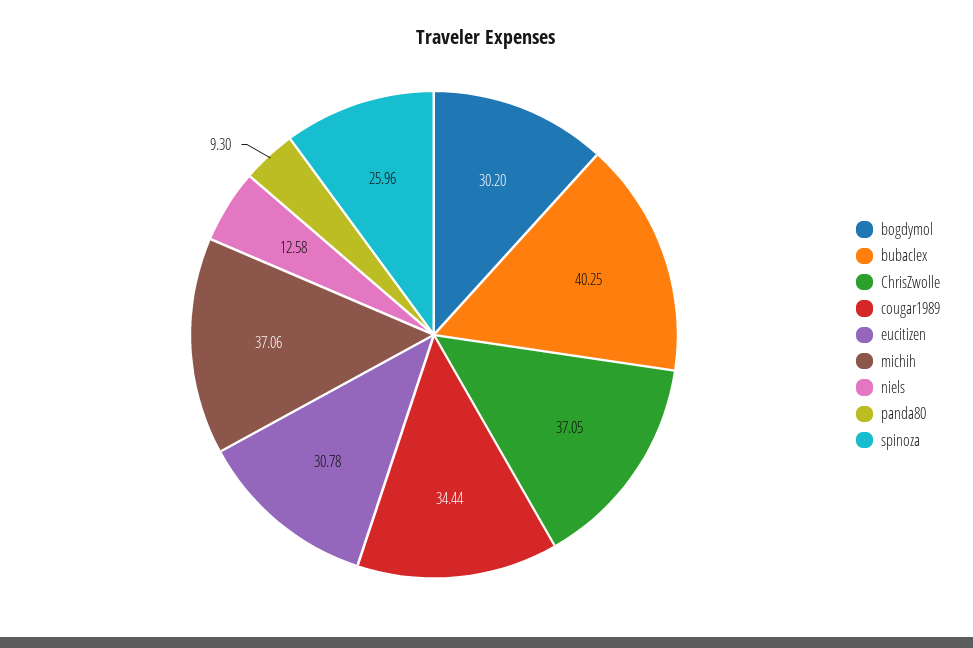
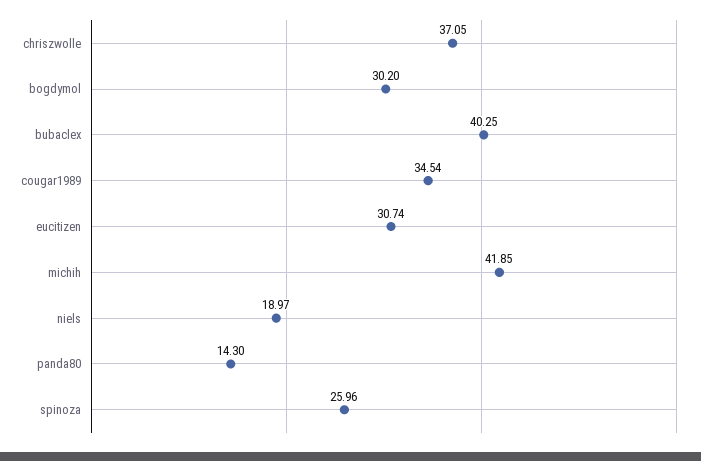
  {
    "bogdymol": 30.2,
    "bubaclex": 40.25,
    "ChrisZwolle": 37.05,
-   "cougar1989": 34.44,
+   "cougar1989": 34.54,
-   "eucitizen": 30.78,
+   "eucitizen": 30.74,
-   "michih": 37.06,
+   "michih": 41.85,
-   "niels": 12.58,
+   "niels": 18.97,
-   "panda80": 9.3,
+   "panda80": 14.3,
    "spinoza": 25.96
  }

